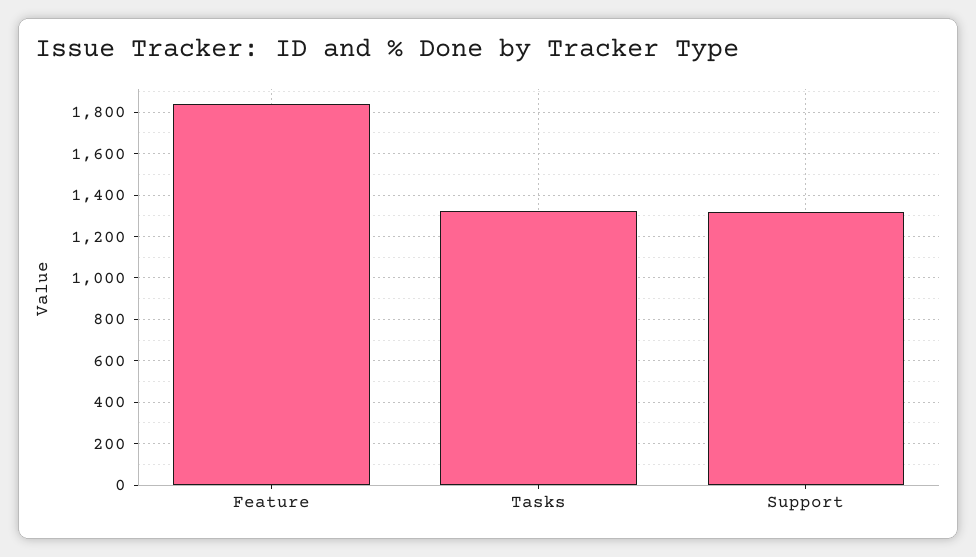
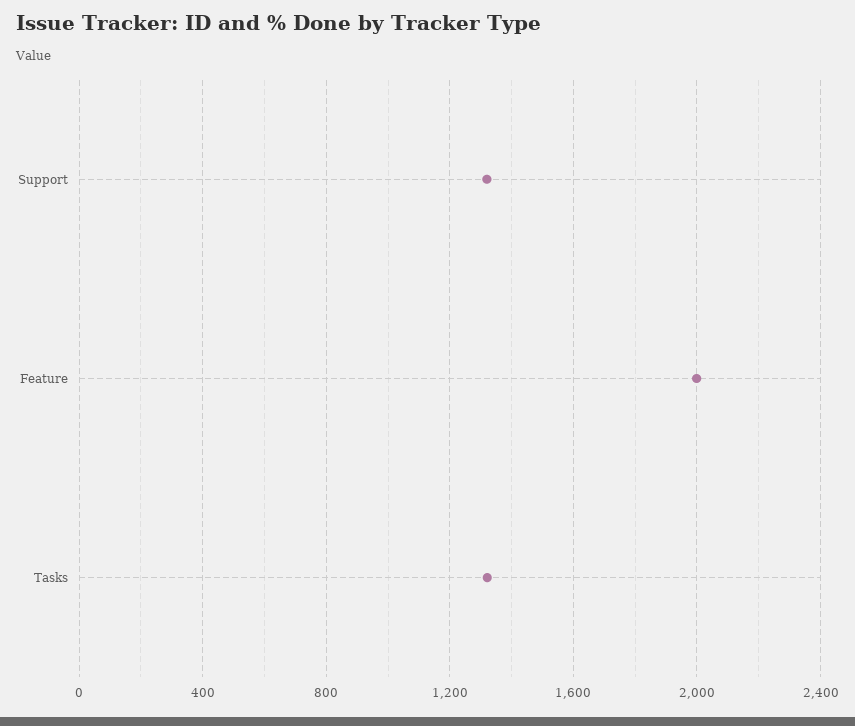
  {
-   "Feature": 1850,
+   "Feature": 2000,
    "Tasks": 1300,
    "Support": 1300
  }

